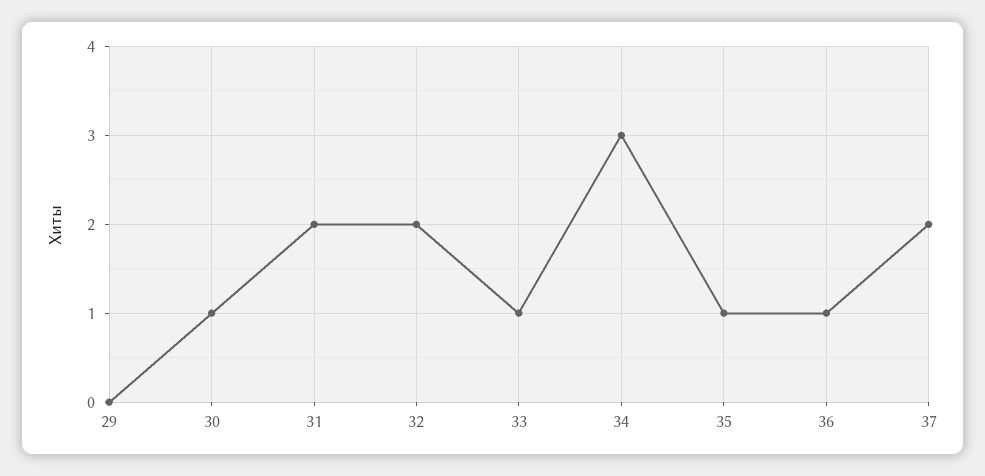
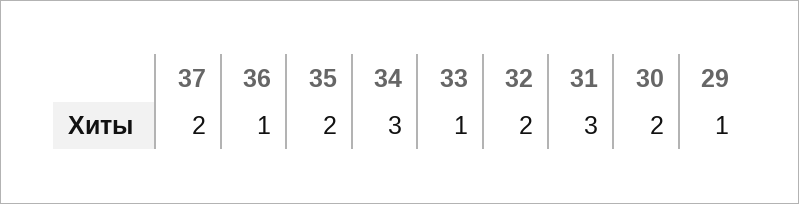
  {
-   "29": 0,
+   "29": 1,
-   "30": 1,
+   "30": 2,
-   "31": 2,
+   "31": 3,
    "32": 2,
    "33": 1,
    "34": 3,
-   "35": 1,
+   "35": 2,
    "36": 1,
    "37": 2
  }

